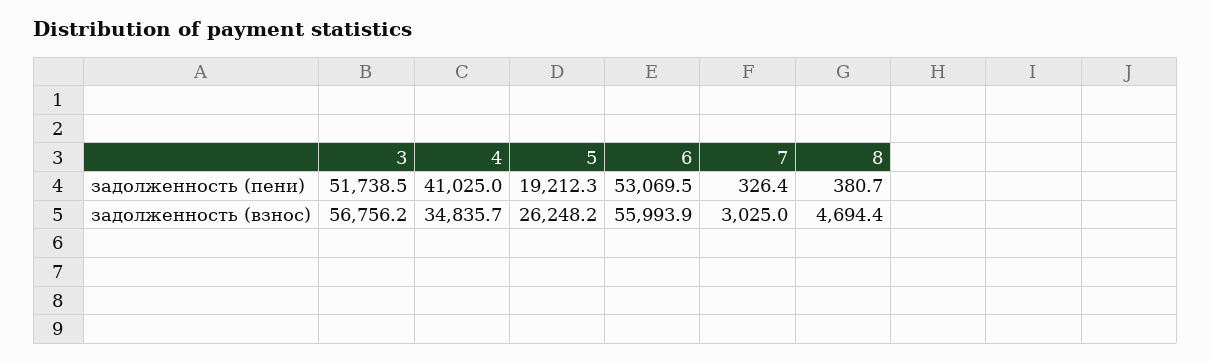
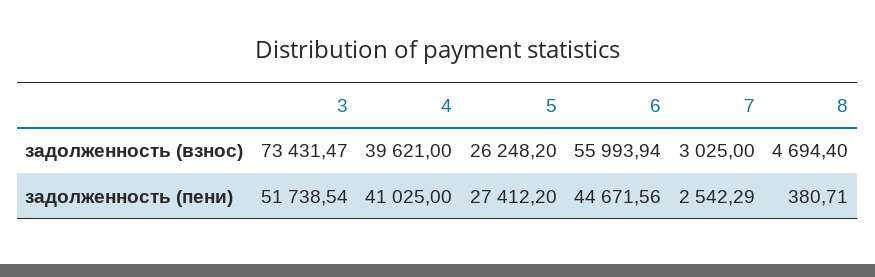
  {
    "3": {
      "задолженность (пени)": 51738.54,
-     "задолженность (взнос)": 56756.2
+     "задолженность (взнос)": 73431.47
    },
    "4": {
      "задолженность (пени)": 41025,
-     "задолженность (взнос)": 34835.7
+     "задолженность (взнос)": 39621
    },
    "5": {
-     "задолженность (пени)": 19212.3,
+     "задолженность (пени)": 27412.2,
      "задолженность (взнос)": 26248.2
    },
    "6": {
-     "задолженность (пени)": 53069.5,
+     "задолженность (пени)": 44671.56,
      "задолженность (взнос)": 55993.94
    },
    "7": {
-     "задолженность (пени)": 326.4,
+     "задолженность (пени)": 2542.29,
      "задолженность (взнос)": 3025
    },
    "8": {
      "задолженность (пени)": 380.71,
      "задолженность (взнос)": 4694.4
    }
  }

